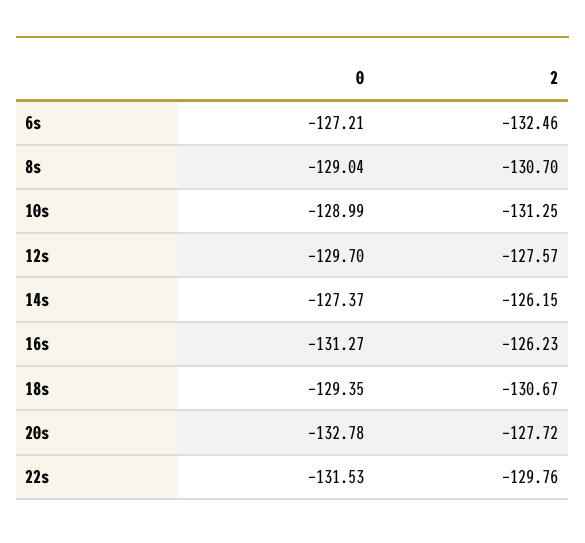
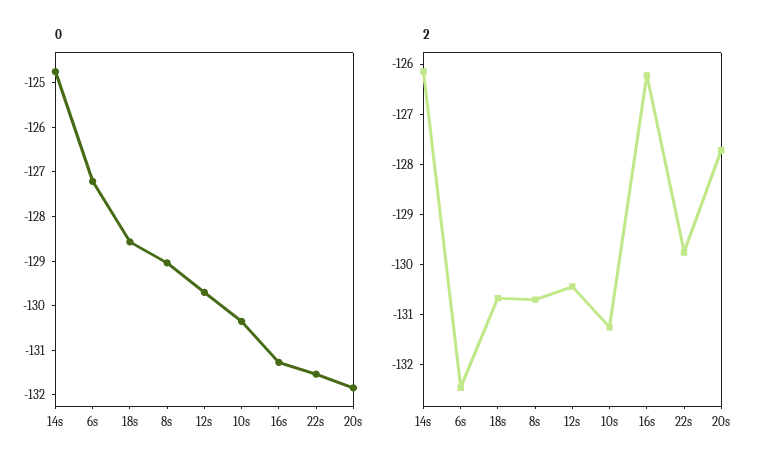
  {
    "0": {
      "6s": -127.21,
      "8s": -129.04,
-     "10s": -128.99,
+     "10s": -130.4,
      "12s": -129.7,
-     "14s": -127.37,
+     "14s": -124.8,
      "16s": -131.27,
-     "18s": -129.35,
+     "18s": -128.6,
-     "20s": -132.78,
+     "20s": -131.8,
      "22s": -131.53
    },
    "2": {
      "6s": -132.46,
      "8s": -130.7,
      "10s": -131.25,
-     "12s": -127.57,
+     "12s": -130.4,
      "14s": -126.15,
      "16s": -126.23,
      "18s": -130.67,
      "20s": -127.72,
      "22s": -129.76
    }
  }

